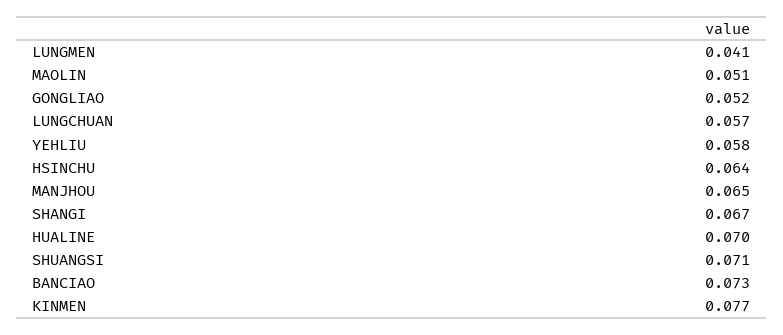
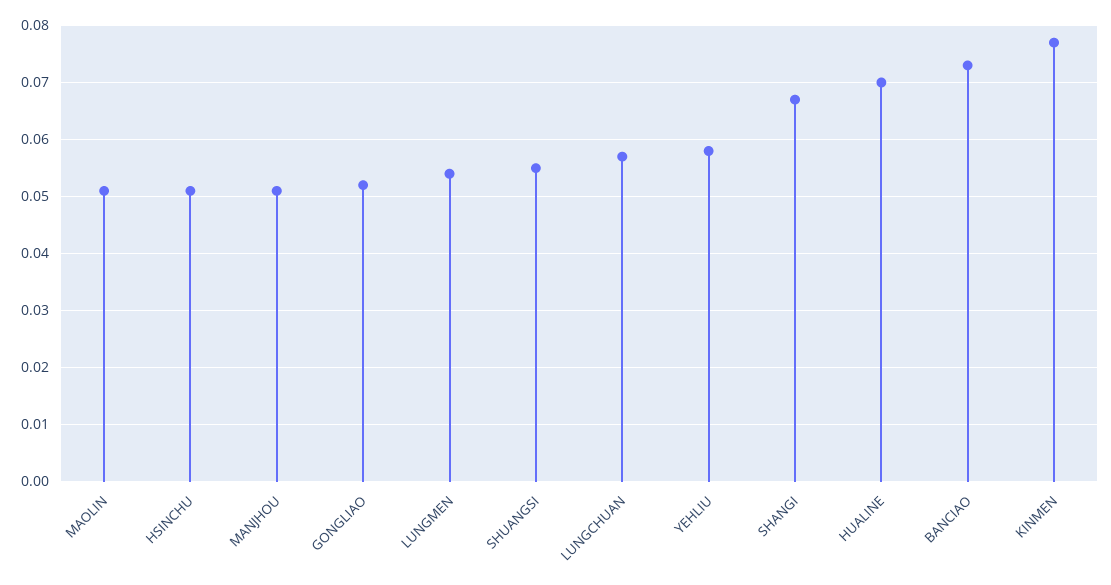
  {
-   "LUNGMEN": 0.041,
+   "LUNGMEN": 0.055,
    "MAOLIN": 0.051,
    "GONGLIAO": 0.052,
    "LUNGCHUAN": 0.057,
    "YEHLIU": 0.058,
-   "HSINCHU": 0.064,
+   "HSINCHU": 0.05,
-   "MANJHOU": 0.065,
+   "MANJHOU": 0.05,
    "SHANGI": 0.067,
    "HUALINE": 0.07,
-   "SHUANGSI": 0.071,
+   "SHUANGSI": 0.055,
    "BANCIAO": 0.073,
    "KINMEN": 0.077
  }

